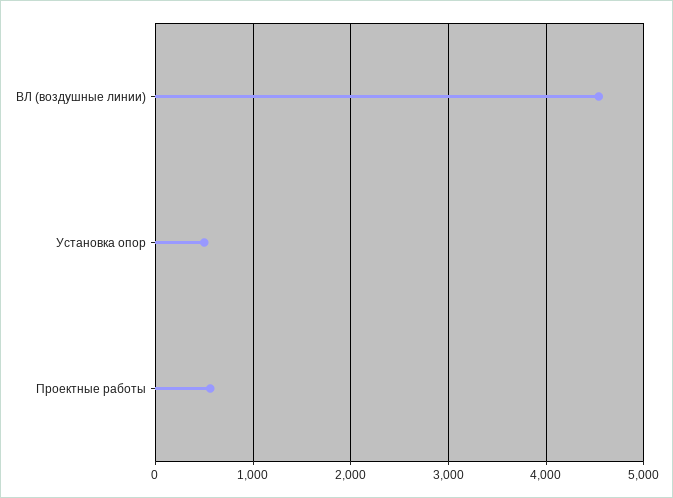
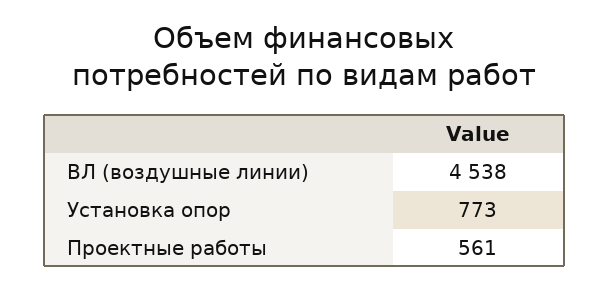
  {
    "ВЛ (воздушные линии)": 4538,
-   "Установка опор": 500,
+   "Установка опор": 773,
    "Проектные работы": 561
  }

